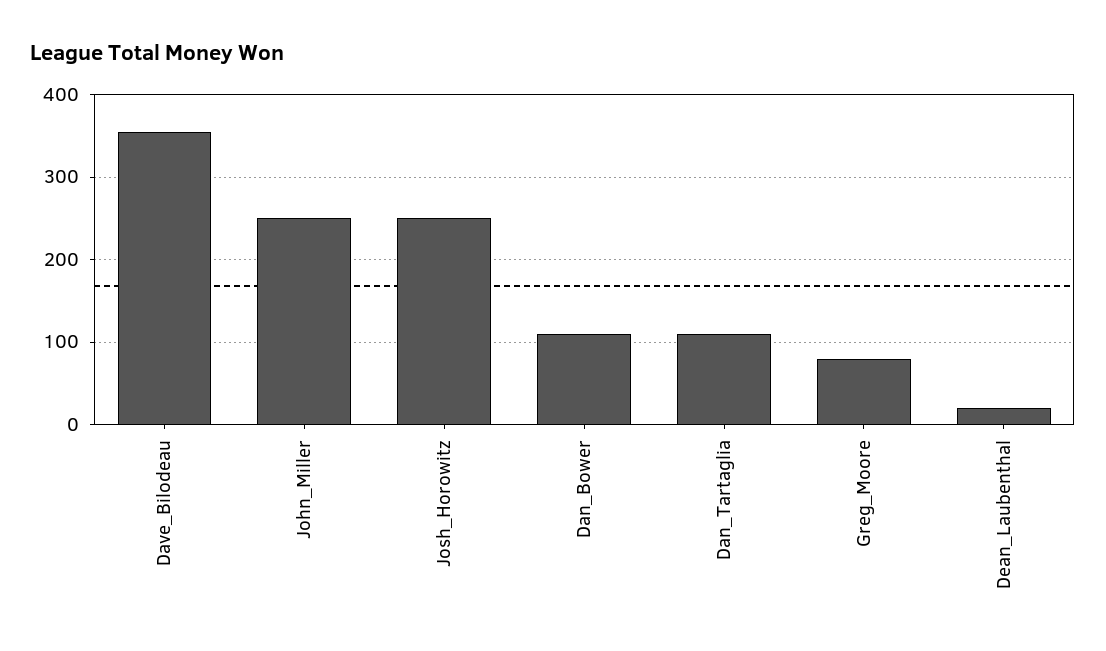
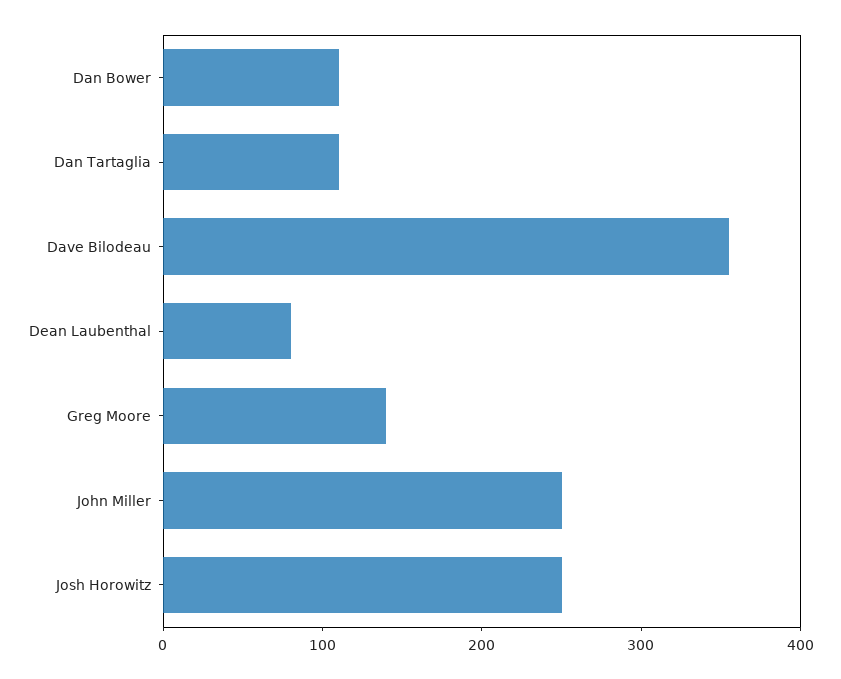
  {
    "Dave_Bilodeau": 360,
    "John_Miller": 250,
    "Josh_Horowitz": 250,
    "Dan_Bower": 110,
    "Dan_Tartaglia": 110,
-   "Greg_Moore": 80,
+   "Greg_Moore": 140,
-   "Dean_Laubenthal": 20
+   "Dean_Laubenthal": 80
  }

